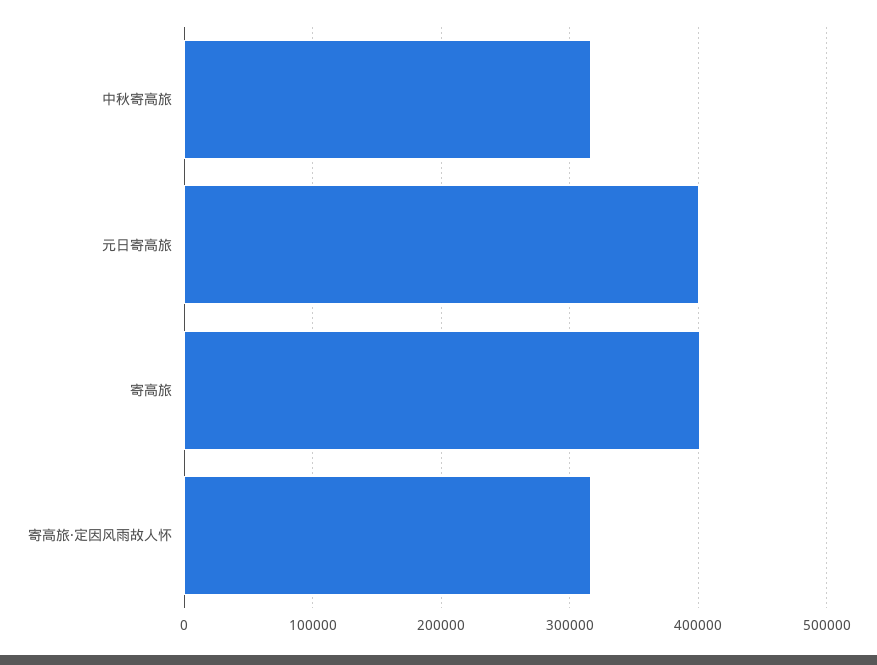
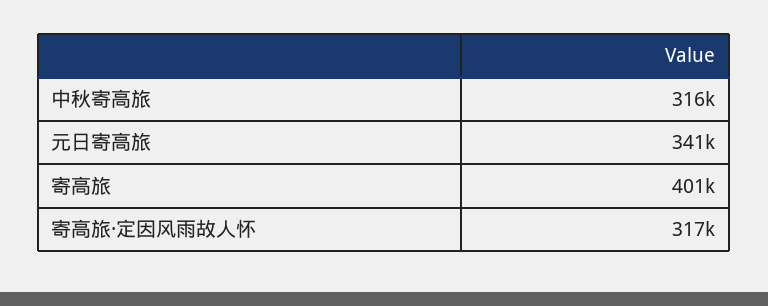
  {
    "中秋寄高旅": 316000,
-   "元日寄高旅": 400000,
+   "元日寄高旅": 341000,
    "寄高旅": 401000,
    "寄高旅·定因风雨故人怀": 317000
  }

